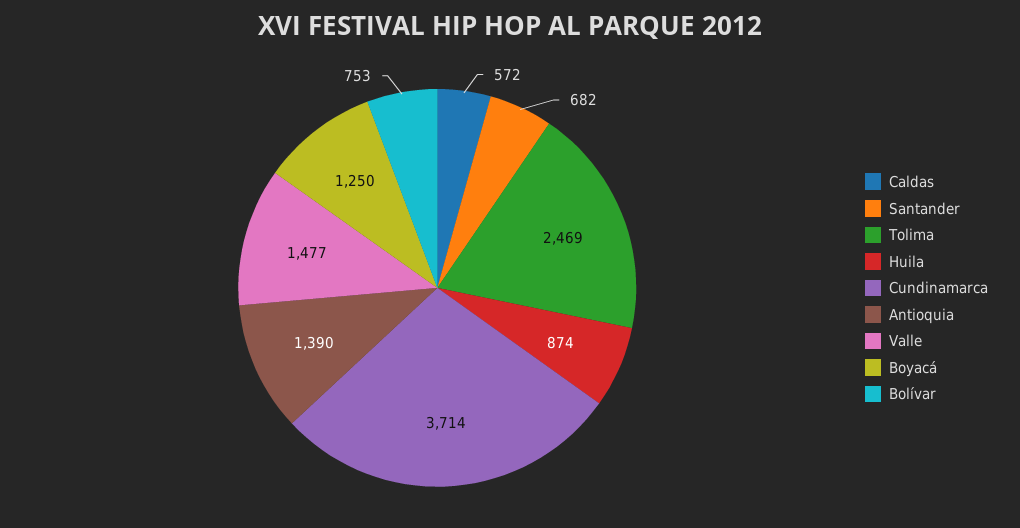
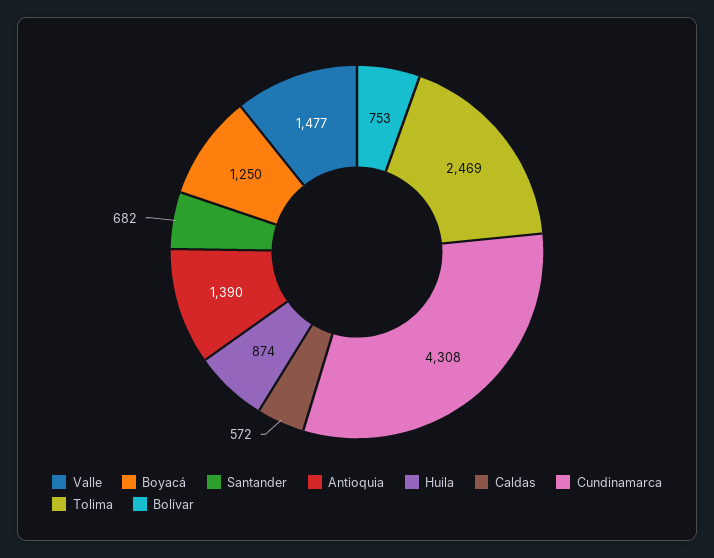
  {
    "Caldas": 572,
    "Santander": 682,
    "Tolima": 2469,
    "Huila": 874,
-   "Cundinamarca": 3714,
+   "Cundinamarca": 4308,
    "Antioquia": 1390,
    "Valle": 1477,
    "Boyacá": 1250,
    "Bolívar": 753
  }

